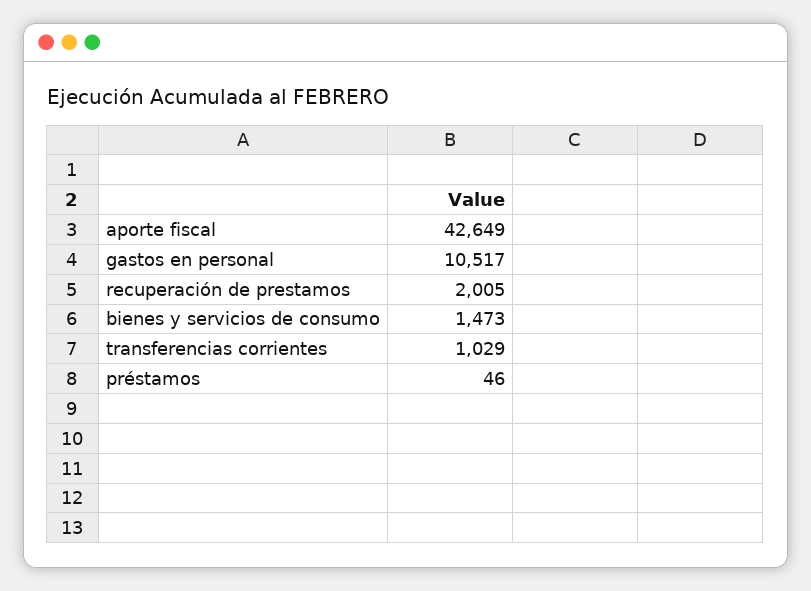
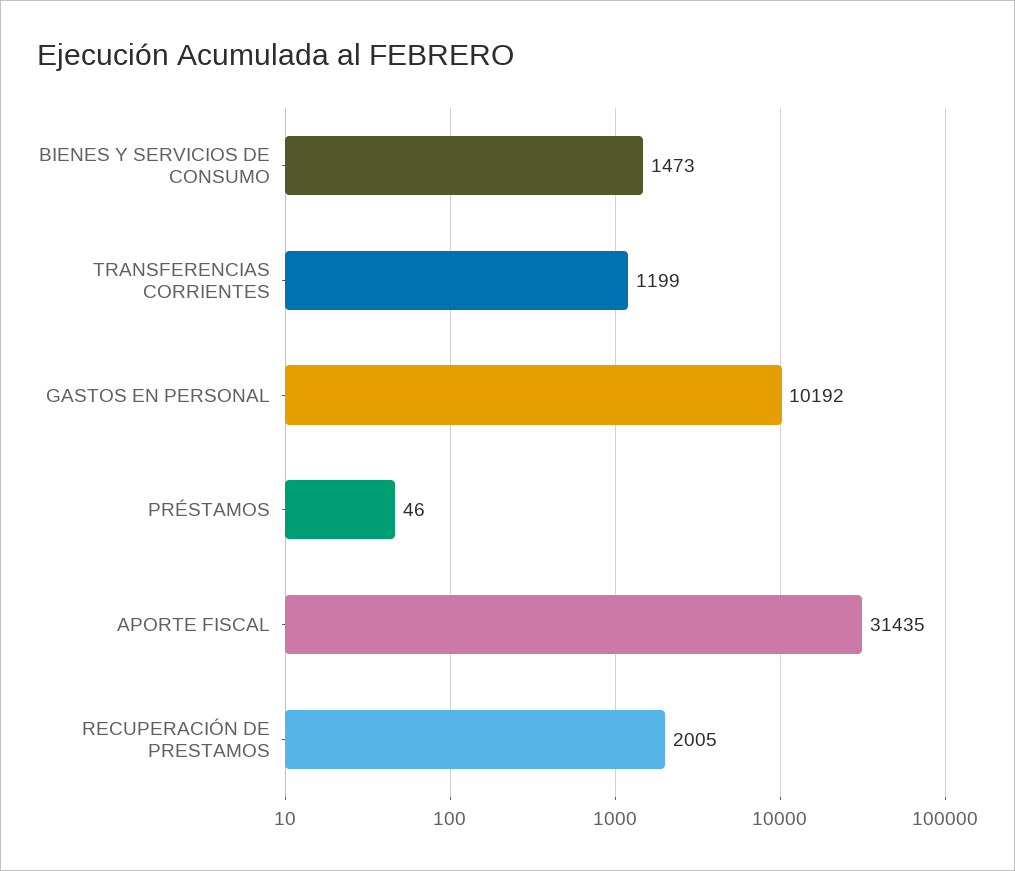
  {
-   "aporte fiscal": 42649,
+   "aporte fiscal": 31435,
-   "gastos en personal": 10517,
+   "gastos en personal": 10192,
    "recuperación de prestamos": 2005,
    "bienes y servicios de consumo": 1473,
-   "transferencias corrientes": 1029,
+   "transferencias corrientes": 1199,
    "préstamos": 46
  }

